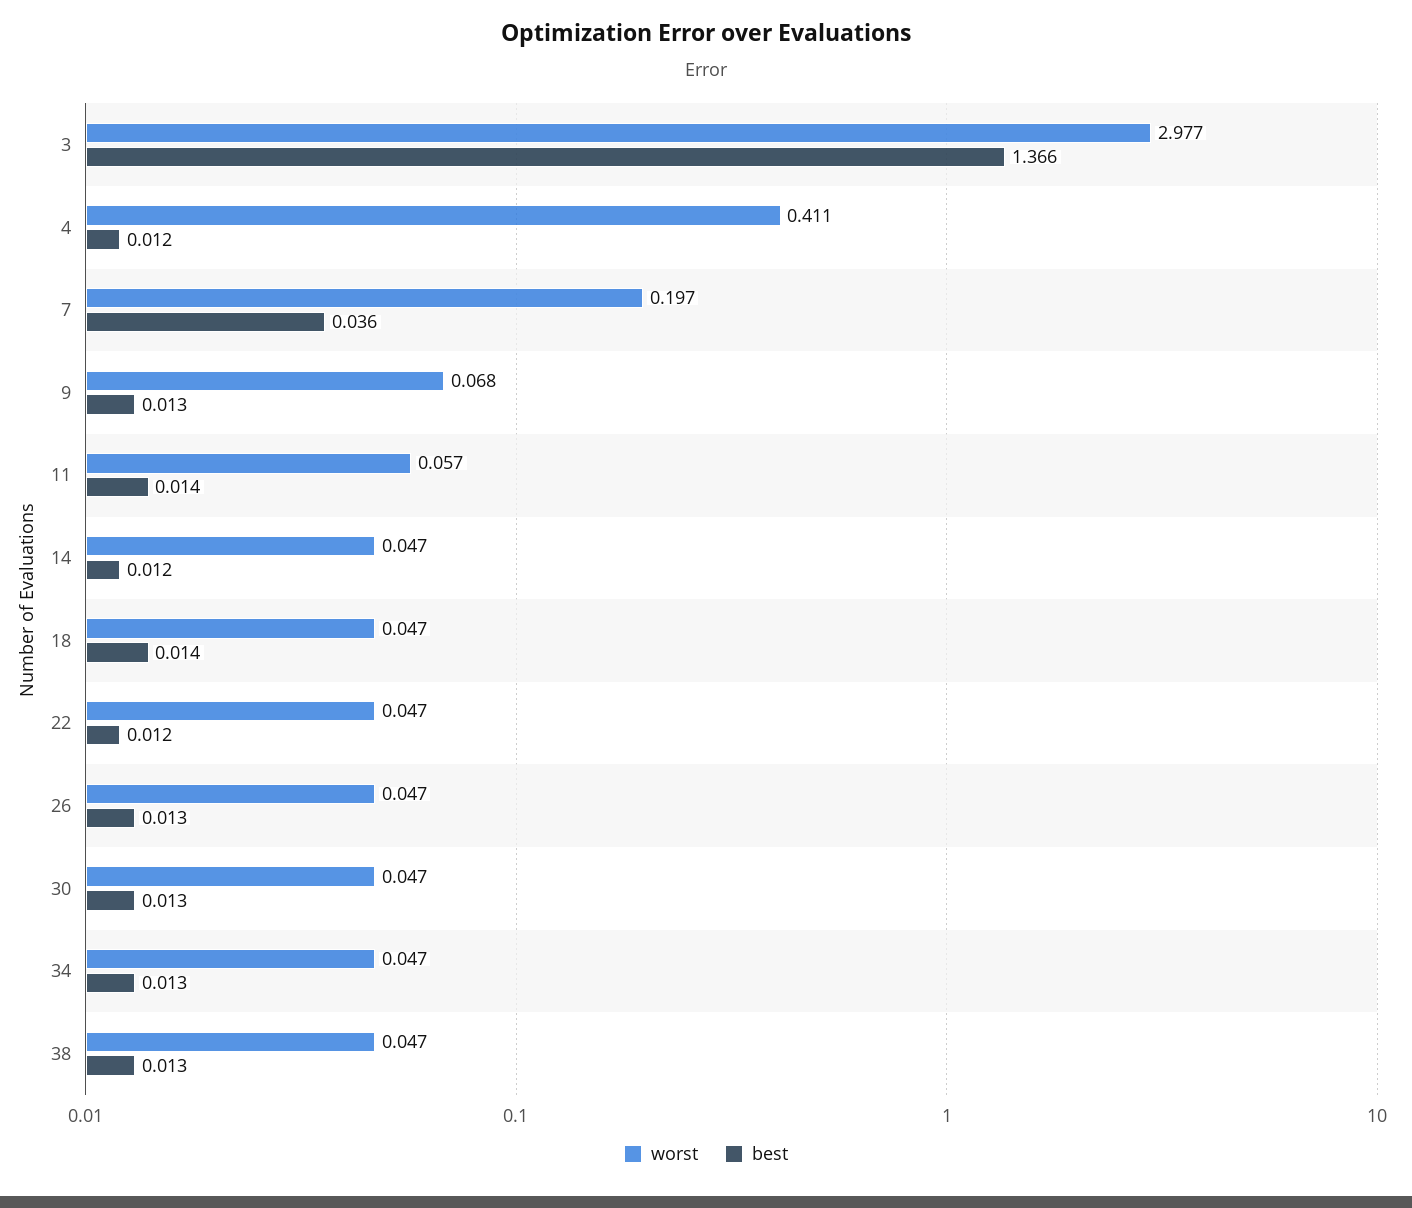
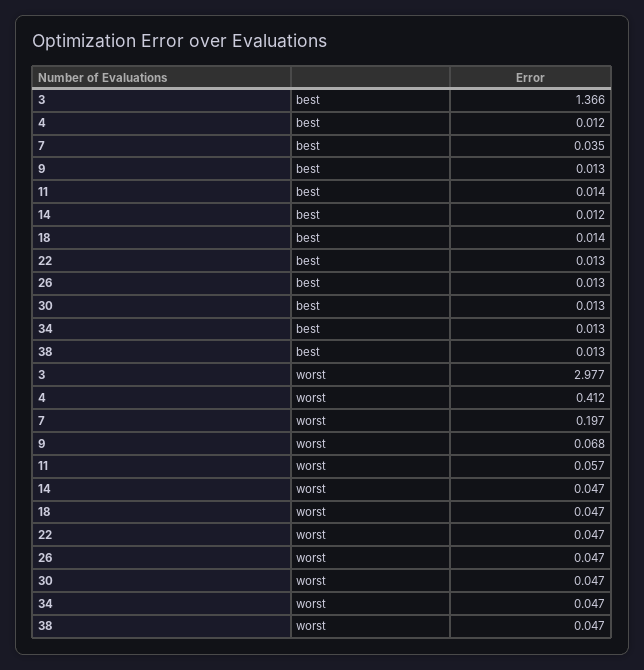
  {
    "worst": {
      "3": 2.977,
-     "4": 0.411,
+     "4": 0.412,
      "7": 0.197,
      "9": 0.068,
      "11": 0.057,
      "14": 0.047,
      "18": 0.047,
      "22": 0.047,
      "26": 0.047,
      "30": 0.047,
      "34": 0.047,
      "38": 0.047
    },
    "best": {
      "3": 1.366,
      "4": 0.012,
-     "7": 0.036,
+     "7": 0.035,
      "9": 0.013,
      "11": 0.014,
      "14": 0.012,
      "18": 0.014,
-     "22": 0.012,
+     "22": 0.013,
      "26": 0.013,
      "30": 0.013,
      "34": 0.013,
      "38": 0.013
    }
  }

